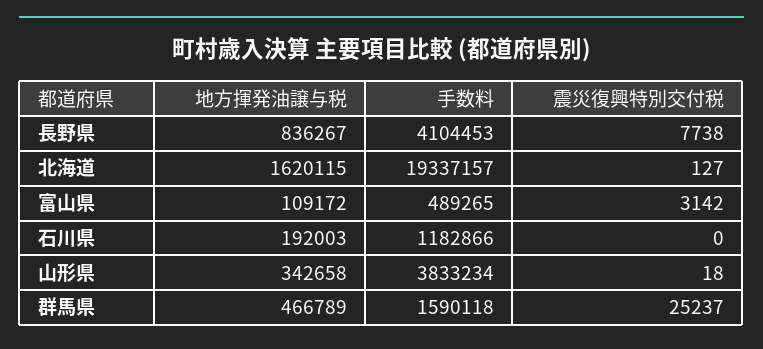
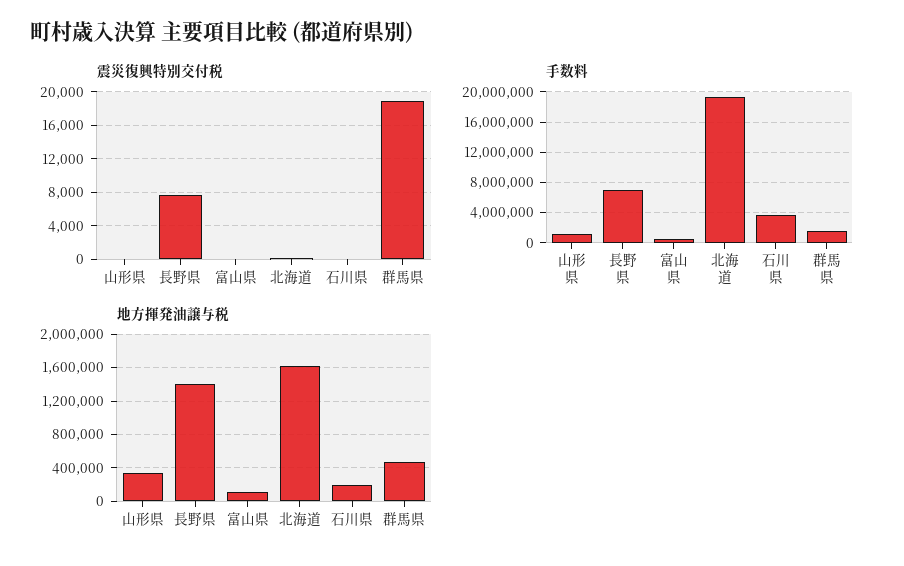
  {
    "地方揮発油譲与税": {
-     "長野県": 836267,
+     "長野県": 1400000,
      "北海道": 1620115,
      "富山県": 109172,
      "石川県": 192003,
      "山形県": 342658,
      "群馬県": 466789
    },
    "手数料": {
-     "長野県": 4104453,
+     "長野県": 7000000,
      "北海道": 19337157,
      "富山県": 489265,
-     "石川県": 1182866,
+     "石川県": 4000000,
-     "山形県": 3833234,
+     "山形県": 1000000,
      "群馬県": 1590118
    },
    "震災復興特別交付税": {
      "長野県": 7738,
      "北海道": 127,
-     "富山県": 3142,
+     "富山県": 0,
      "石川県": 0,
      "山形県": 18,
-     "群馬県": 25237
+     "群馬県": 19000
    }
  }

